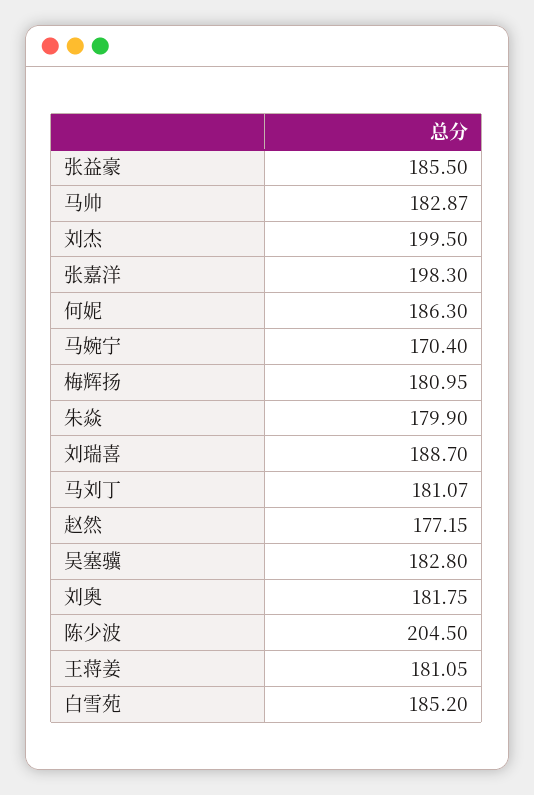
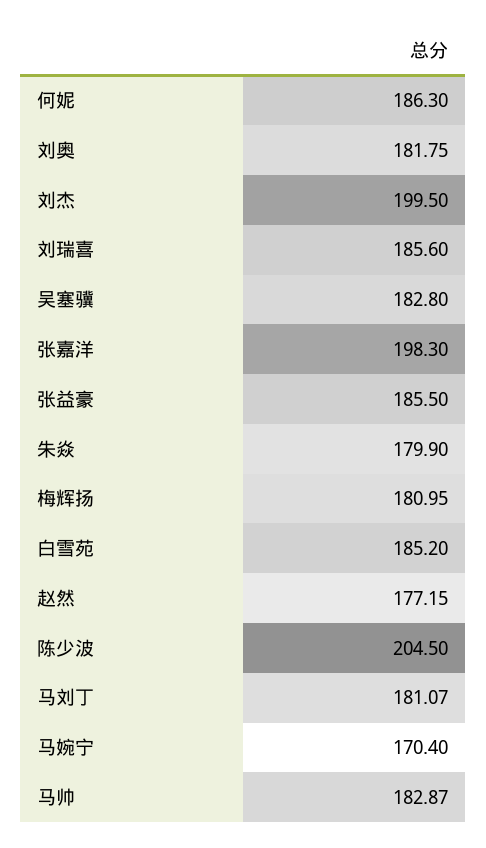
  {
    "张益豪": 185.5,
    "马帅": 182.87,
    "刘杰": 199.5,
    "张嘉洋": 198.3,
    "何妮": 186.3,
    "马婉宁": 170.4,
    "梅辉扬": 180.95,
    "朱焱": 179.9,
-   "刘瑞喜": 188.7,
+   "刘瑞喜": 185.6,
    "马刘丁": 181.07,
    "赵然": 177.15,
    "吴塞骥": 182.8,
    "刘奥": 181.75,
    "陈少波": 204.5,
-   "王蒋姜": 181.05,
    "白雪苑": 185.2
  }

